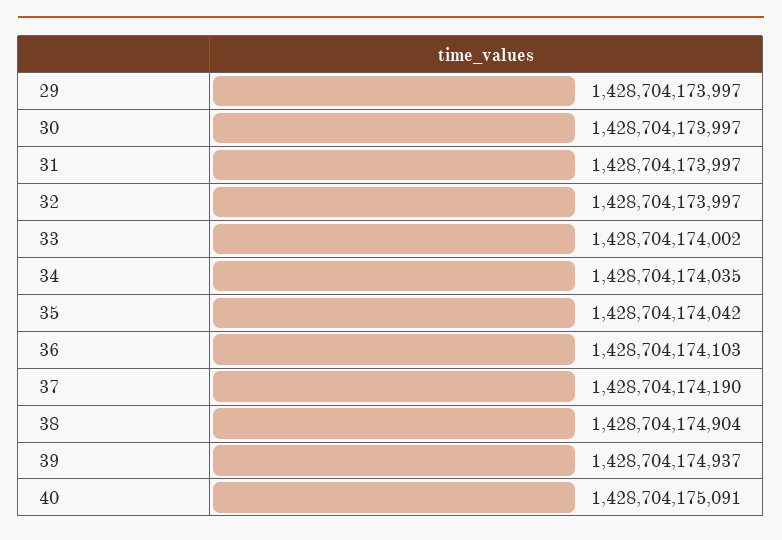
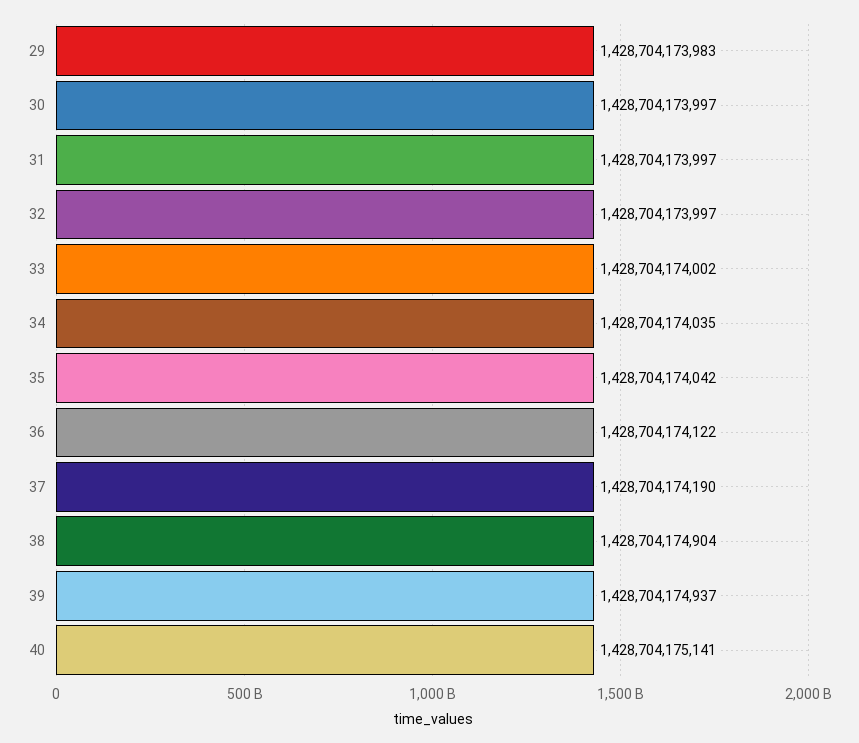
  {
-   "29": 1428704173997,
+   "29": 1428704173983,
    "30": 1428704173997,
    "31": 1428704173997,
    "32": 1428704173997,
    "33": 1428704174002,
    "34": 1428704174035,
    "35": 1428704174042,
-   "36": 1428704174103,
+   "36": 1428704174122,
    "37": 1428704174190,
    "38": 1428704174904,
    "39": 1428704174937,
-   "40": 1428704175091
+   "40": 1428704175141
  }

